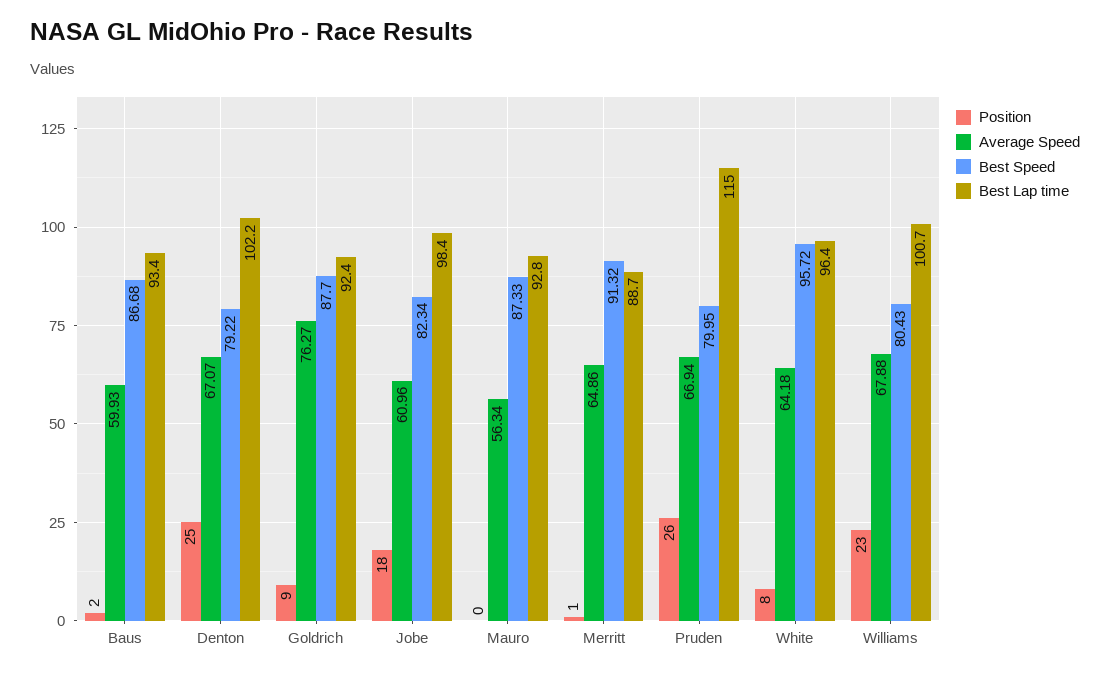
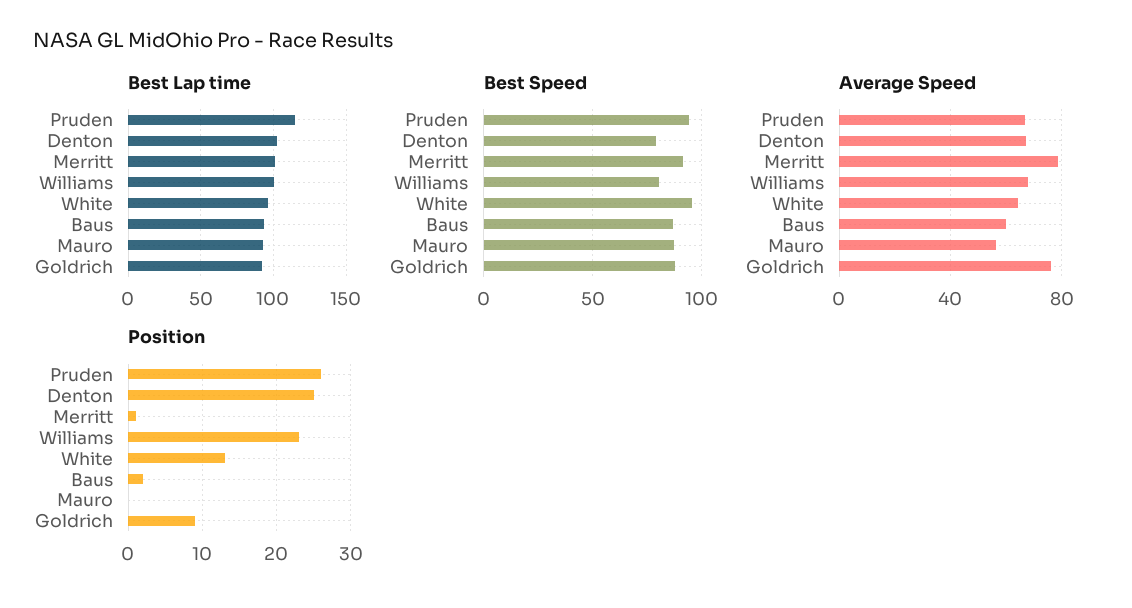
  {
    "Position": {
      "Baus": 2,
      "Denton": 25,
      "Goldrich": 9,
-     "Jobe": 18,
      "Mauro": 0,
      "Merritt": 1,
      "Pruden": 26,
-     "White": 8,
+     "White": 13,
      "Williams": 23
    },
    "Average Speed": {
      "Baus": 59.93,
      "Denton": 67.07,
      "Goldrich": 76.27,
-     "Jobe": 60.96,
      "Mauro": 56.34,
-     "Merritt": 64.86,
+     "Merritt": 80,
      "Pruden": 66.94,
      "White": 64.18,
      "Williams": 67.88
    },
    "Best Speed": {
      "Baus": 86.68,
      "Denton": 79.22,
      "Goldrich": 87.7,
-     "Jobe": 82.34,
      "Mauro": 87.33,
      "Merritt": 91.32,
-     "Pruden": 79.95,
+     "Pruden": 95,
      "White": 95.72,
      "Williams": 80.43
    },
    "Best Lap time": {
      "Baus": 93.4,
      "Denton": 102.2,
      "Goldrich": 92.4,
-     "Jobe": 98.4,
      "Mauro": 92.8,
-     "Merritt": 88.7,
+     "Merritt": 100,
      "Pruden": 115,
      "White": 96.4,
      "Williams": 100.7
    }
  }

